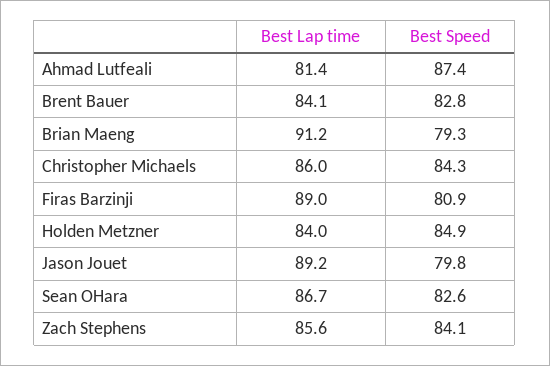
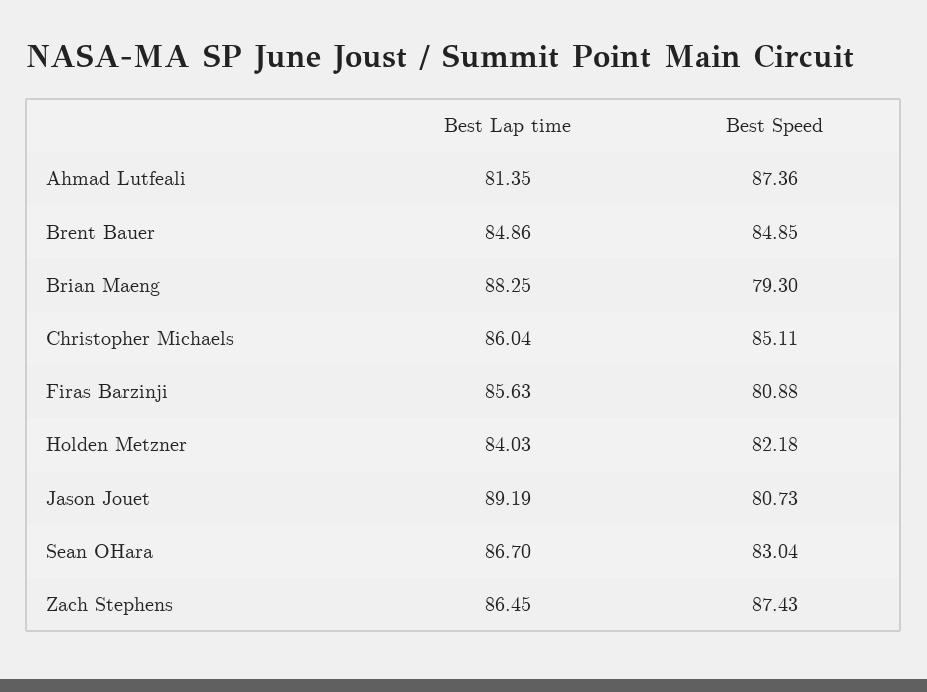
  {
    "Best Lap time": {
      "Ahmad Lutfeali": 81.35,
-     "Brent Bauer": 84.1,
+     "Brent Bauer": 84.86,
-     "Brian Maeng": 91.2,
+     "Brian Maeng": 88.25,
      "Christopher Michaels": 86.04,
-     "Firas Barzinji": 89,
+     "Firas Barzinji": 85.63,
      "Holden Metzner": 84.03,
      "Jason Jouet": 89.19,
      "Sean OHara": 86.7,
-     "Zach Stephens": 85.6
+     "Zach Stephens": 86.45
    },
    "Best Speed": {
      "Ahmad Lutfeali": 87.36,
-     "Brent Bauer": 82.8,
+     "Brent Bauer": 84.85,
      "Brian Maeng": 79.3,
-     "Christopher Michaels": 84.3,
+     "Christopher Michaels": 85.11,
      "Firas Barzinji": 80.88,
-     "Holden Metzner": 84.9,
+     "Holden Metzner": 82.18,
-     "Jason Jouet": 79.8,
+     "Jason Jouet": 80.73,
-     "Sean OHara": 82.6,
+     "Sean OHara": 83.04,
-     "Zach Stephens": 84.1
+     "Zach Stephens": 87.43
    }
  }

